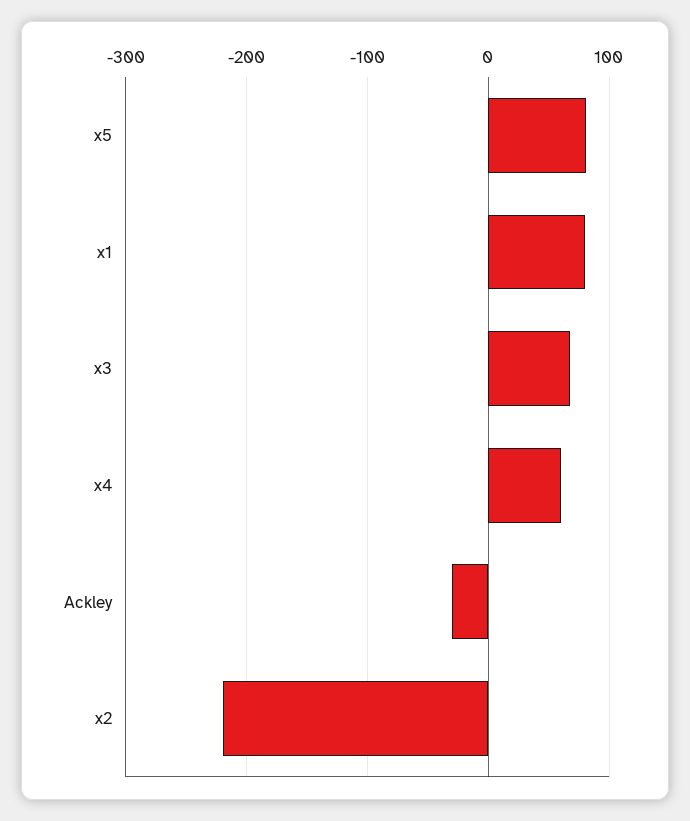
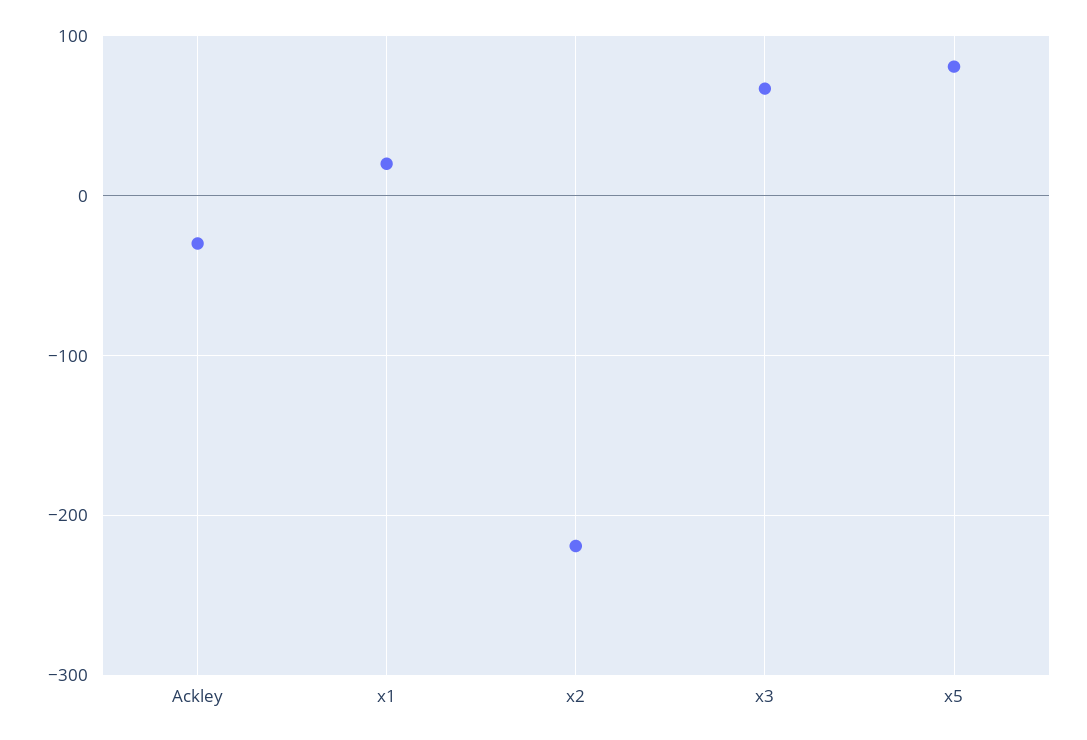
  {
    "x5": 80,
-   "x1": 80,
+   "x1": 20,
    "x3": 70,
-   "x4": 60,
    "Ackley": -30,
    "x2": -220
  }

